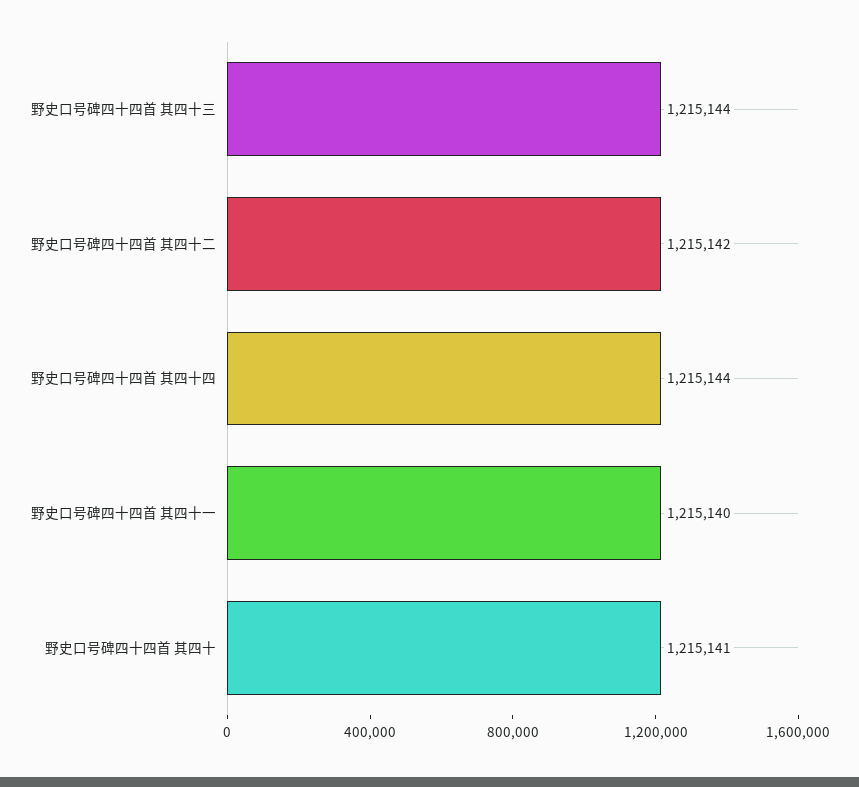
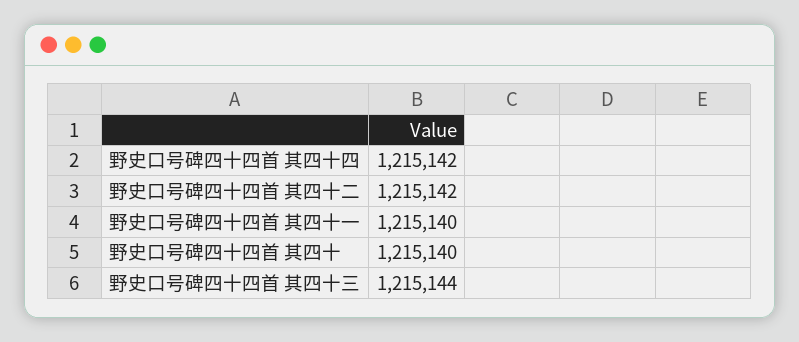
  {
    "野史口号碑四十四首 其四十三": 1215144,
    "野史口号碑四十四首 其四十二": 1215142,
-   "野史口号碑四十四首 其四十四": 1215144,
+   "野史口号碑四十四首 其四十四": 1215142,
    "野史口号碑四十四首 其四十一": 1215140,
-   "野史口号碑四十四首 其四十": 1215141
+   "野史口号碑四十四首 其四十": 1215140
  }

